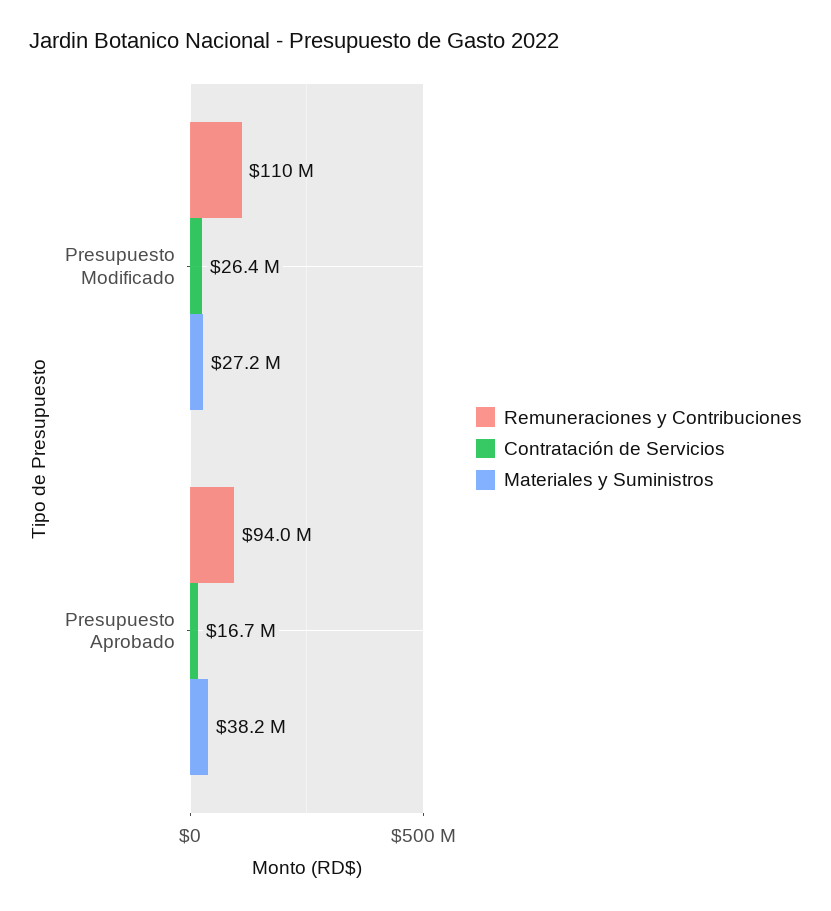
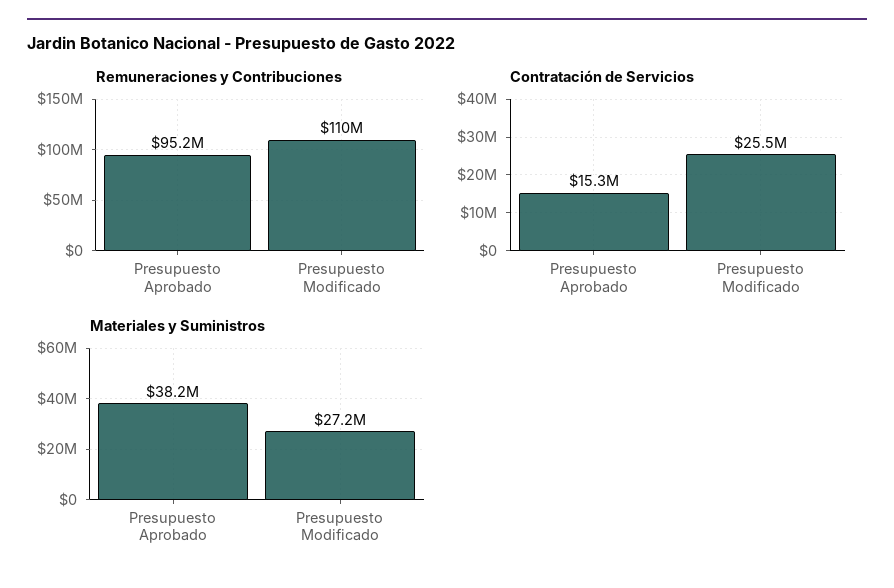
  {
    "Remuneraciones y Contribuciones": {
      "Presupuesto Modificado": 110000000,
-     "Presupuesto Aprobado": 94000000
+     "Presupuesto Aprobado": 95200000
    },
    "Contratación de Servicios": {
-     "Presupuesto Modificado": 26400000,
+     "Presupuesto Modificado": 25500000,
-     "Presupuesto Aprobado": 16700000
+     "Presupuesto Aprobado": 15300000
    },
    "Materiales y Suministros": {
      "Presupuesto Modificado": 27200000,
      "Presupuesto Aprobado": 38200000
    }
  }

